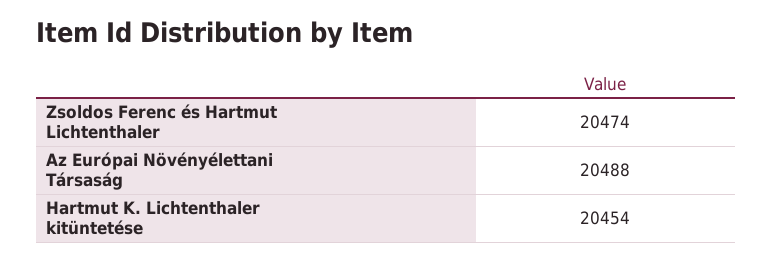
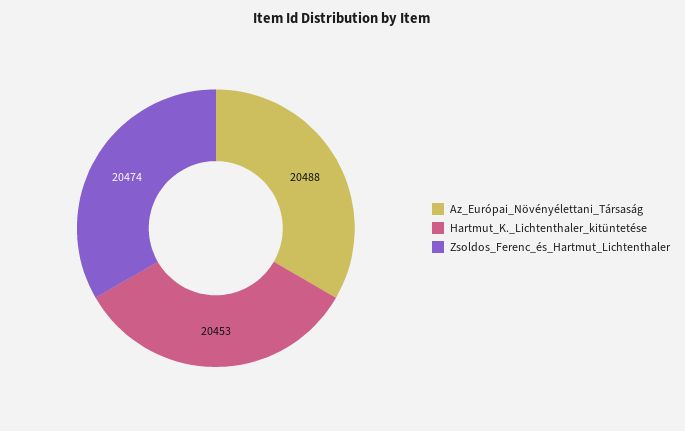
  {
    "Zsoldos Ferenc és Hartmut Lichtenthaler": 20474,
    "Az Európai Növényélettani Társaság": 20488,
-   "Hartmut K. Lichtenthaler kitüntetése": 20454
+   "Hartmut K. Lichtenthaler kitüntetése": 20453
  }

